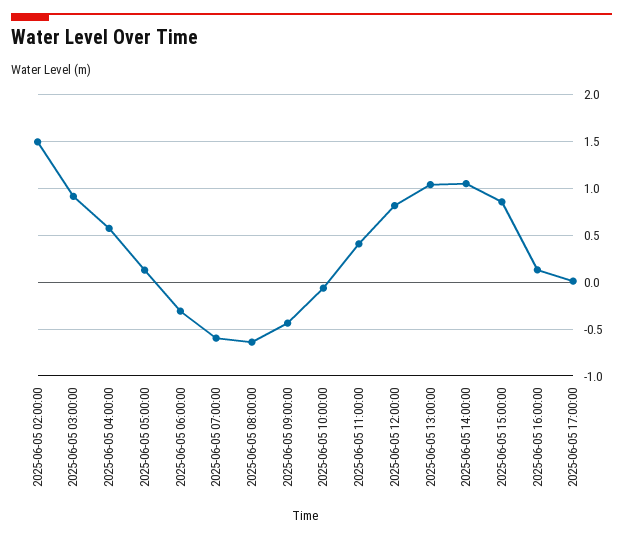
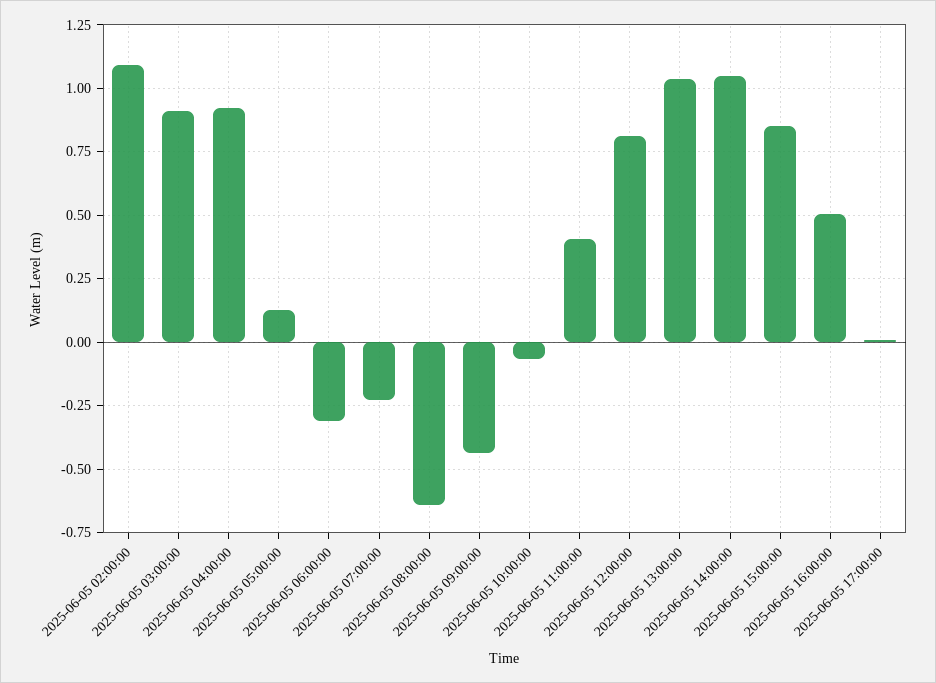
  {
-   "2025-06-05 02:00:00": 1.5,
+   "2025-06-05 02:00:00": 1.1,
    "2025-06-05 03:00:00": 0.925,
-   "2025-06-05 04:00:00": 0.6,
+   "2025-06-05 04:00:00": 0.925,
    "2025-06-05 05:00:00": 0.125,
    "2025-06-05 06:00:00": -0.3,
-   "2025-06-05 07:00:00": -0.6,
+   "2025-06-05 07:00:00": -0.225,
    "2025-06-05 08:00:00": -0.65,
    "2025-06-05 09:00:00": -0.425,
    "2025-06-05 10:00:00": -0.075,
    "2025-06-05 11:00:00": 0.4,
    "2025-06-05 12:00:00": 0.825,
    "2025-06-05 13:00:00": 1.05,
    "2025-06-05 14:00:00": 1.05,
    "2025-06-05 15:00:00": 0.85,
-   "2025-06-05 16:00:00": 0.1,
+   "2025-06-05 16:00:00": 0.5,
    "2025-06-05 17:00:00": 0
  }

